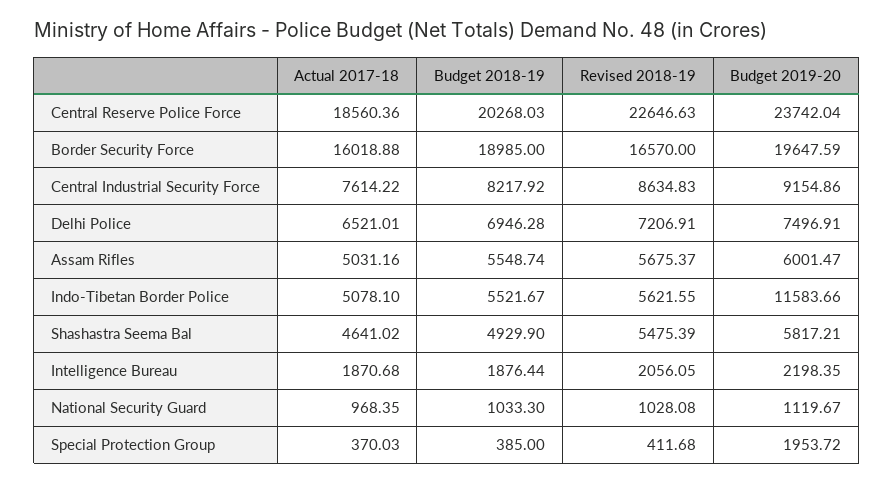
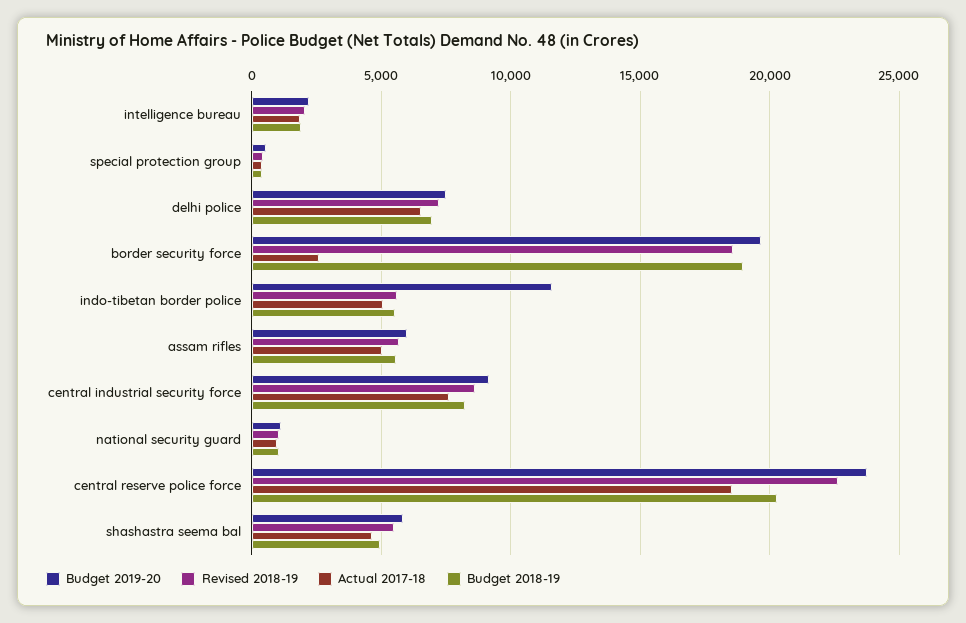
  {
    "Actual 2017-18": {
      "Central Reserve Police Force": 18560.36,
-     "Border Security Force": 16018.88,
+     "Border Security Force": 2500,
      "Central Industrial Security Force": 7614.22,
      "Delhi Police": 6521.01,
      "Assam Rifles": 5031.16,
      "Indo-Tibetan Border Police": 5078.1,
      "Shashastra Seema Bal": 4641.02,
      "Intelligence Bureau": 1870.68,
      "National Security Guard": 968.35,
      "Special Protection Group": 370.03
    },
    "Budget 2018-19": {
      "Central Reserve Police Force": 20268.03,
      "Border Security Force": 18985,
      "Central Industrial Security Force": 8217.92,
      "Delhi Police": 6946.28,
      "Assam Rifles": 5548.74,
      "Indo-Tibetan Border Police": 5521.67,
      "Shashastra Seema Bal": 4929.9,
      "Intelligence Bureau": 1876.44,
      "National Security Guard": 1033.3,
      "Special Protection Group": 385
    },
    "Revised 2018-19": {
      "Central Reserve Police Force": 22646.63,
-     "Border Security Force": 16570,
+     "Border Security Force": 18500,
      "Central Industrial Security Force": 8634.83,
      "Delhi Police": 7206.91,
      "Assam Rifles": 5675.37,
      "Indo-Tibetan Border Police": 5621.55,
      "Shashastra Seema Bal": 5475.39,
      "Intelligence Bureau": 2056.05,
      "National Security Guard": 1028.08,
      "Special Protection Group": 411.68
    },
    "Budget 2019-20": {
      "Central Reserve Police Force": 23742.04,
      "Border Security Force": 19647.59,
      "Central Industrial Security Force": 9154.86,
      "Delhi Police": 7496.91,
      "Assam Rifles": 6001.47,
      "Indo-Tibetan Border Police": 11583.66,
      "Shashastra Seema Bal": 5817.21,
      "Intelligence Bureau": 2198.35,
      "National Security Guard": 1119.67,
-     "Special Protection Group": 1953.72
+     "Special Protection Group": 500
    }
  }

